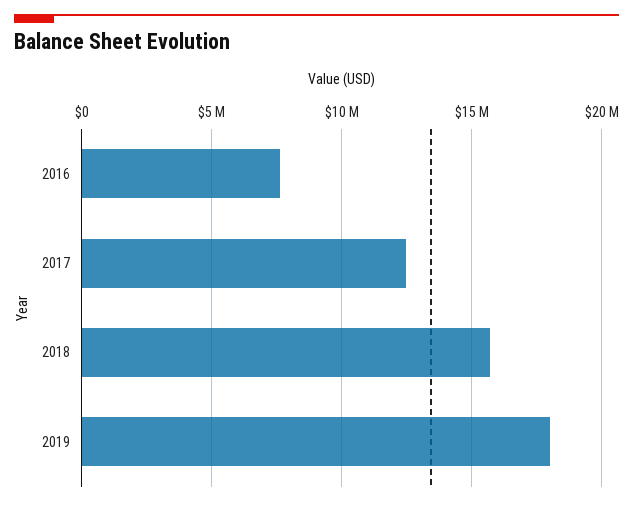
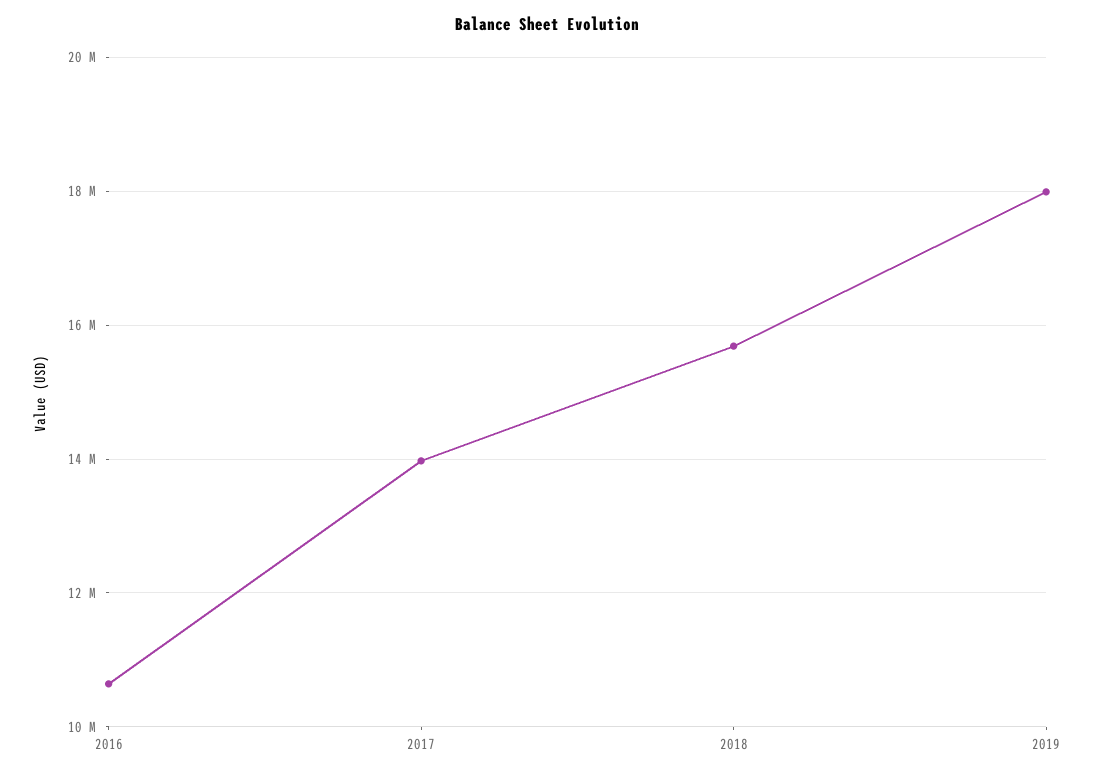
  {
-   "2016": 7500000,
+   "2016": 10600000,
-   "2017": 12500000,
+   "2017": 14000000,
    "2018": 15600000,
    "2019": 18000000
  }

